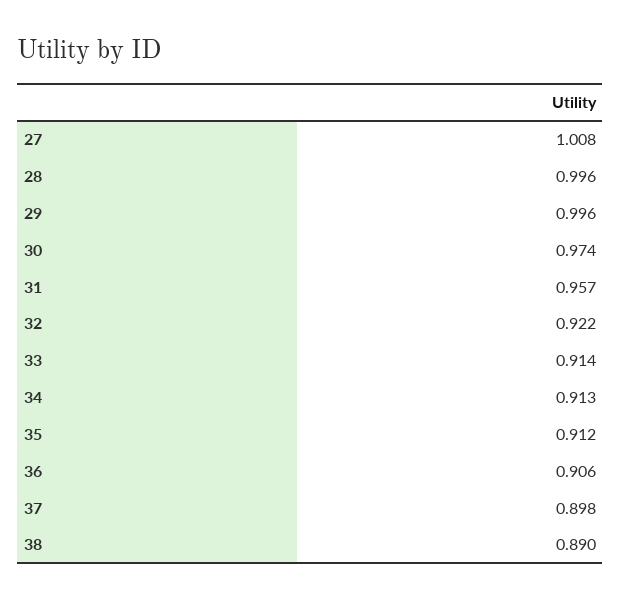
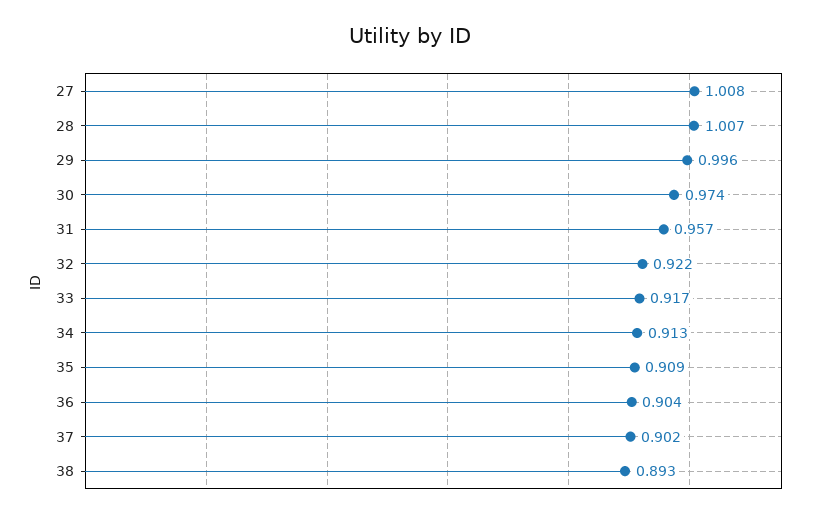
  {
    "27": 1.008,
-   "28": 0.996,
+   "28": 1.007,
    "29": 0.996,
    "30": 0.974,
    "31": 0.957,
    "32": 0.922,
-   "33": 0.914,
+   "33": 0.917,
    "34": 0.913,
-   "35": 0.912,
+   "35": 0.909,
-   "36": 0.906,
+   "36": 0.904,
-   "37": 0.898,
+   "37": 0.902,
-   "38": 0.89
+   "38": 0.893
  }

